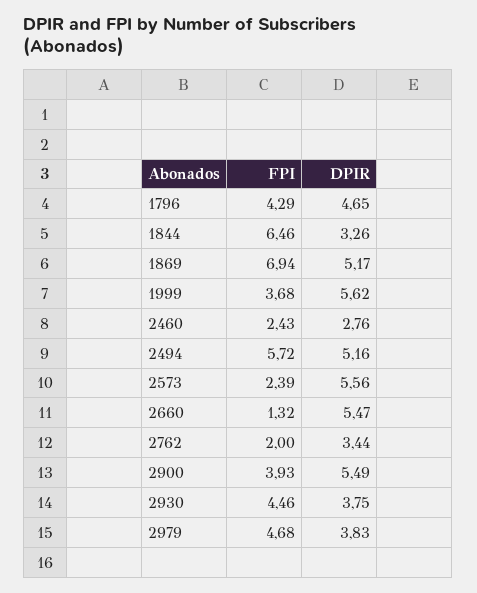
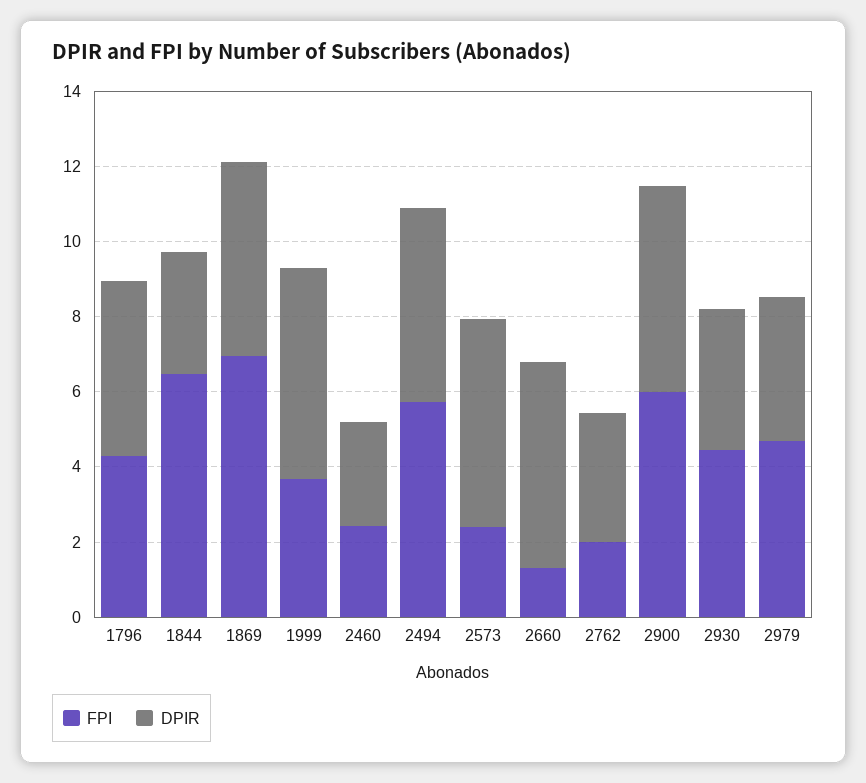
  {
    "FPI": {
      "1796": 4.29,
      "1844": 6.46,
      "1869": 6.94,
      "1999": 3.68,
      "2460": 2.43,
      "2494": 5.72,
      "2573": 2.39,
      "2660": 1.32,
      "2762": 2,
-     "2900": 3.93,
+     "2900": 6,
      "2930": 4.46,
      "2979": 4.68
    },
    "DPIR": {
      "1796": 4.65,
      "1844": 3.26,
      "1869": 5.17,
      "1999": 5.62,
      "2460": 2.76,
      "2494": 5.16,
      "2573": 5.56,
      "2660": 5.47,
      "2762": 3.44,
      "2900": 5.49,
      "2930": 3.75,
      "2979": 3.83
    }
  }

